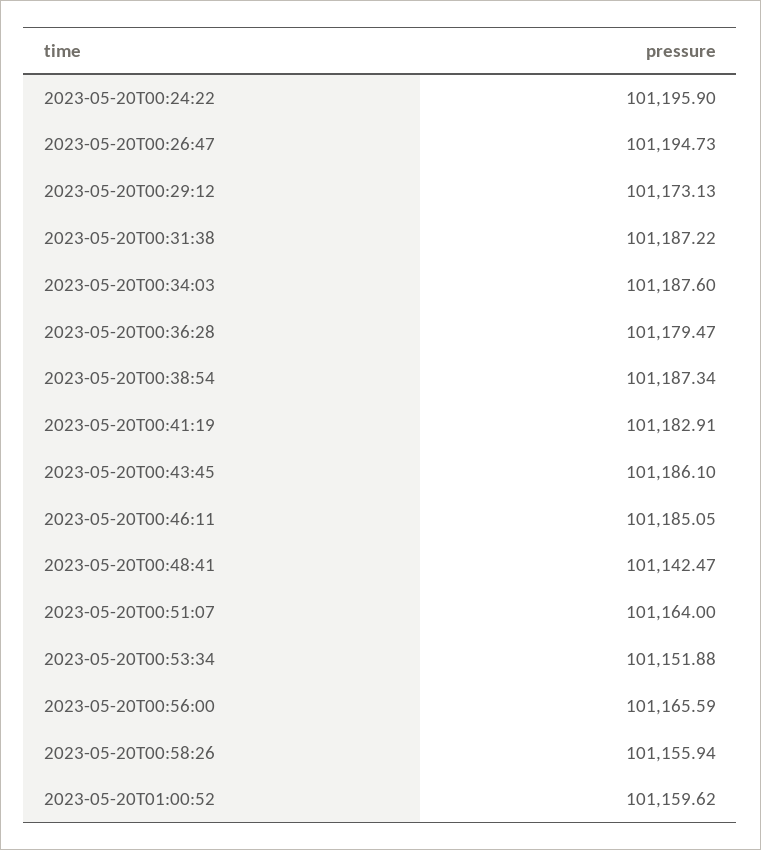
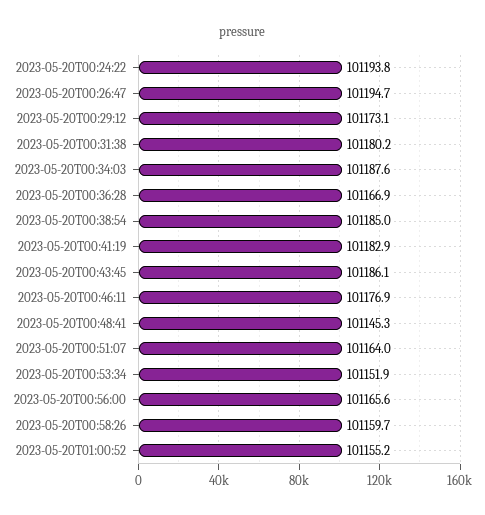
  {
-   "2023-05-20T00:24:22": 101195.9,
+   "2023-05-20T00:24:22": 101193.8,
    "2023-05-20T00:26:47": 101194.73,
    "2023-05-20T00:29:12": 101173.13,
-   "2023-05-20T00:31:38": 101187.22,
+   "2023-05-20T00:31:38": 101180.2,
    "2023-05-20T00:34:03": 101187.6,
-   "2023-05-20T00:36:28": 101179.47,
+   "2023-05-20T00:36:28": 101166.9,
-   "2023-05-20T00:38:54": 101187.34,
+   "2023-05-20T00:38:54": 101185,
    "2023-05-20T00:41:19": 101182.91,
    "2023-05-20T00:43:45": 101186.1,
-   "2023-05-20T00:46:11": 101185.05,
+   "2023-05-20T00:46:11": 101176.9,
-   "2023-05-20T00:48:41": 101142.47,
+   "2023-05-20T00:48:41": 101145.3,
    "2023-05-20T00:51:07": 101164,
    "2023-05-20T00:53:34": 101151.88,
    "2023-05-20T00:56:00": 101165.59,
-   "2023-05-20T00:58:26": 101155.94,
+   "2023-05-20T00:58:26": 101159.7,
-   "2023-05-20T01:00:52": 101159.62
+   "2023-05-20T01:00:52": 101155.2
  }

